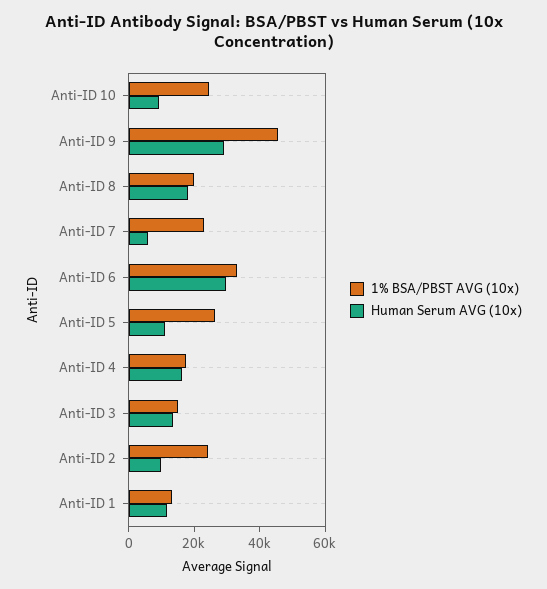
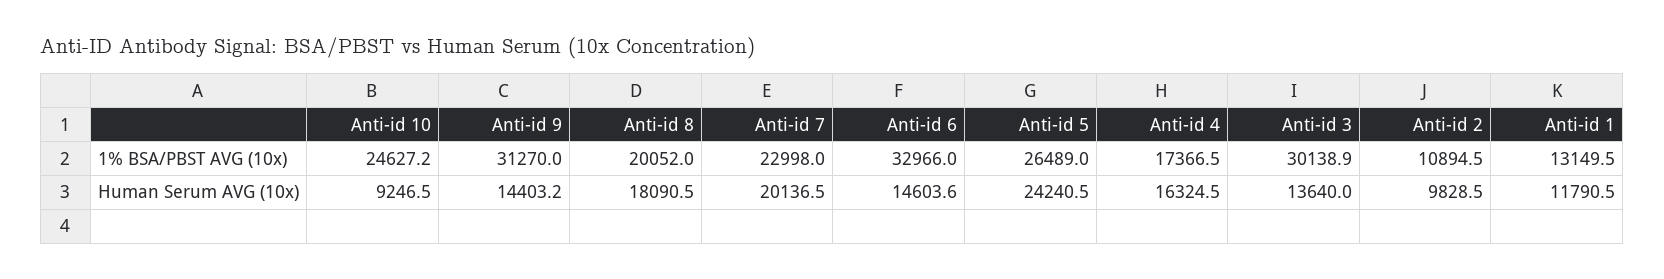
  {
    "1% BSA/PBST AVG (10x)": {
      "Anti-ID 10": 24627.2,
-     "Anti-ID 9": 45000,
+     "Anti-ID 9": 31270,
      "Anti-ID 8": 20052,
      "Anti-ID 7": 22998,
      "Anti-ID 6": 32966,
      "Anti-ID 5": 26489,
      "Anti-ID 4": 17366.5,
-     "Anti-ID 3": 15000,
+     "Anti-ID 3": 30138.9,
-     "Anti-ID 2": 25000,
+     "Anti-ID 2": 10894.5,
      "Anti-ID 1": 13149.5
    },
    "Human Serum AVG (10x)": {
      "Anti-ID 10": 9246.5,
-     "Anti-ID 9": 30000,
+     "Anti-ID 9": 14403.2,
      "Anti-ID 8": 18090.5,
-     "Anti-ID 7": 5000,
+     "Anti-ID 7": 20136.5,
-     "Anti-ID 6": 30000,
+     "Anti-ID 6": 14603.6,
-     "Anti-ID 5": 10000,
+     "Anti-ID 5": 24240.5,
      "Anti-ID 4": 16324.5,
      "Anti-ID 3": 13640,
      "Anti-ID 2": 9828.5,
      "Anti-ID 1": 11790.5
    }
  }

